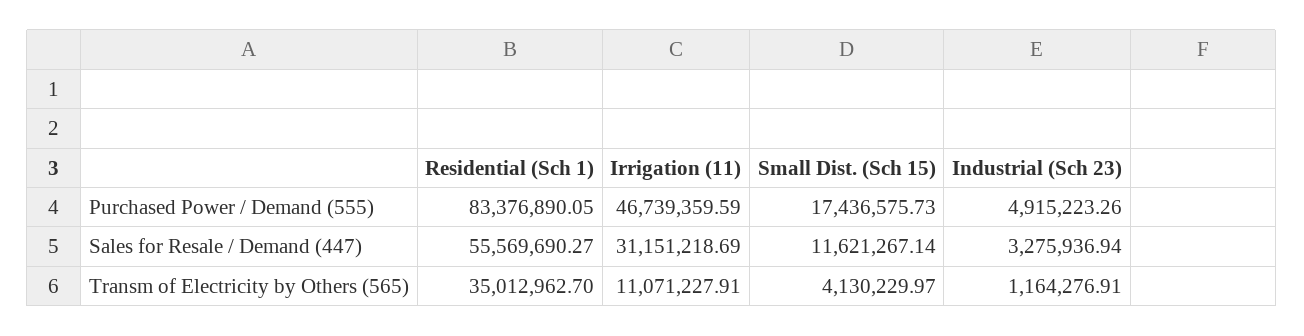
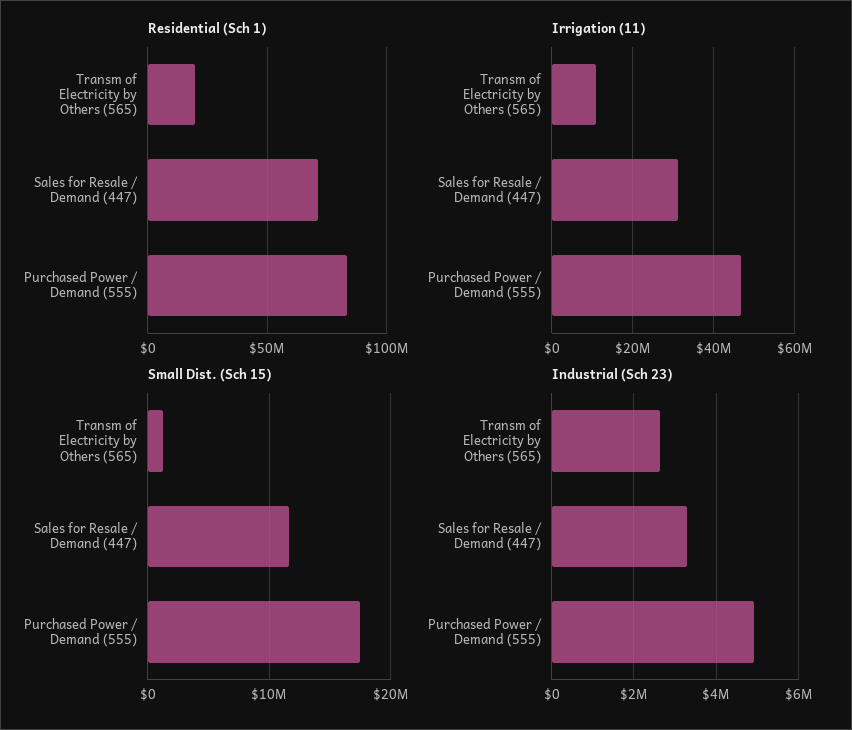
  {
    "Residential (Sch 1)": {
      "Purchased Power / Demand (555)": 83376890.05,
-     "Sales for Resale / Demand (447)": 55569690.27,
+     "Sales for Resale / Demand (447)": 70000000,
-     "Transm of Electricity by Others (565)": 35012962.7
+     "Transm of Electricity by Others (565)": 20000000
    },
    "Irrigation (11)": {
      "Purchased Power / Demand (555)": 46739359.59,
      "Sales for Resale / Demand (447)": 31151218.69,
      "Transm of Electricity by Others (565)": 11071227.91
    },
    "Small Dist. (Sch 15)": {
      "Purchased Power / Demand (555)": 17436575.73,
      "Sales for Resale / Demand (447)": 11621267.14,
-     "Transm of Electricity by Others (565)": 4130229.97
+     "Transm of Electricity by Others (565)": 1000000
    },
    "Industrial (Sch 23)": {
      "Purchased Power / Demand (555)": 4915223.26,
      "Sales for Resale / Demand (447)": 3275936.94,
-     "Transm of Electricity by Others (565)": 1164276.91
+     "Transm of Electricity by Others (565)": 2600000
    }
  }

